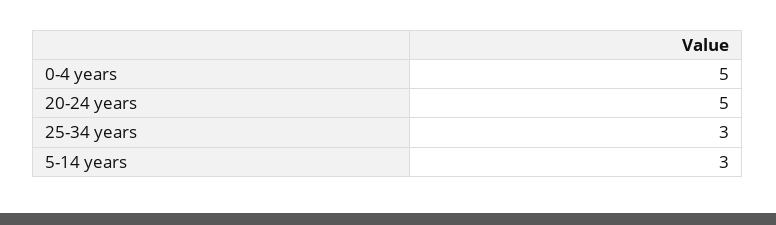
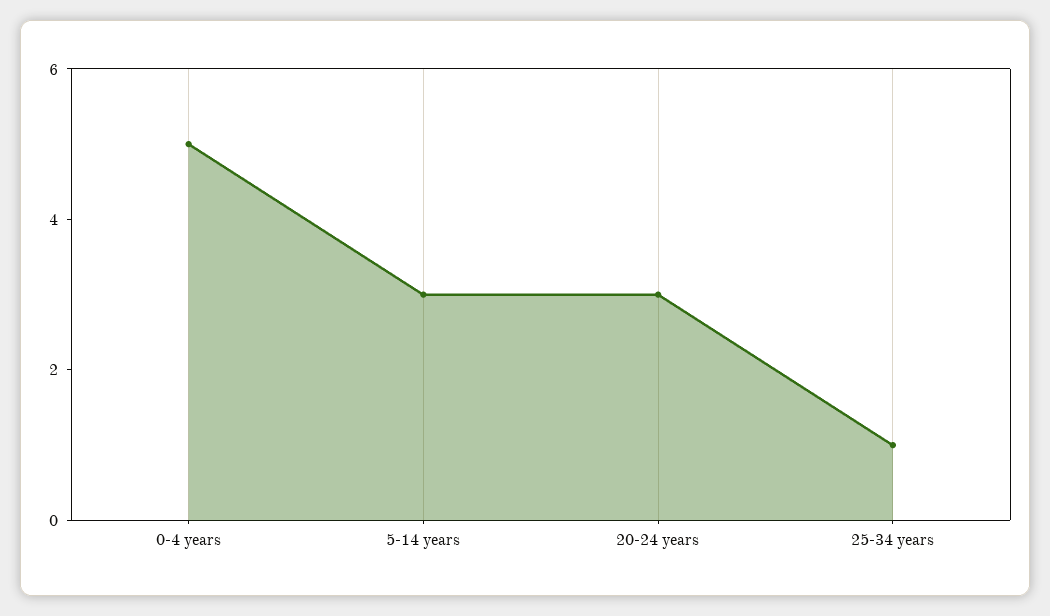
  {
    "0-4 years": 5,
-   "20-24 years": 5,
+   "20-24 years": 3,
-   "25-34 years": 3,
+   "25-34 years": 1,
    "5-14 years": 3
  }

